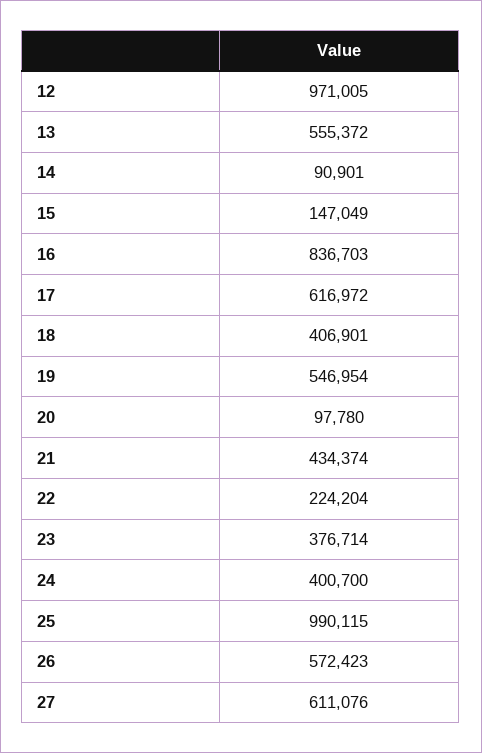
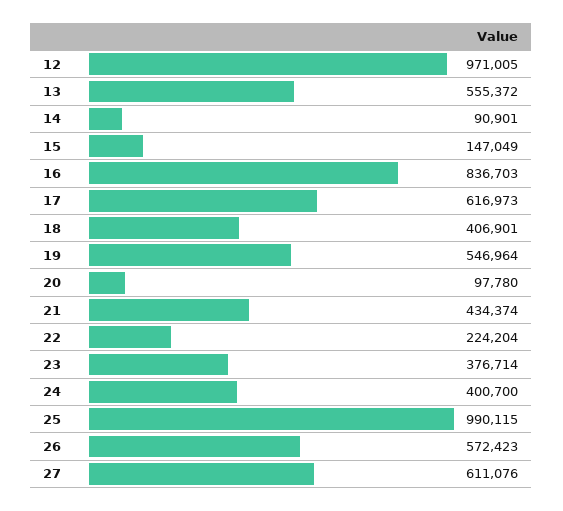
  {
    "12": 971005,
    "13": 555372,
    "14": 90901,
    "15": 147049,
    "16": 836703,
-   "17": 616972,
+   "17": 616973,
    "18": 406901,
-   "19": 546954,
+   "19": 546964,
    "20": 97780,
    "21": 434374,
    "22": 224204,
    "23": 376714,
    "24": 400700,
    "25": 990115,
    "26": 572423,
    "27": 611076
  }

